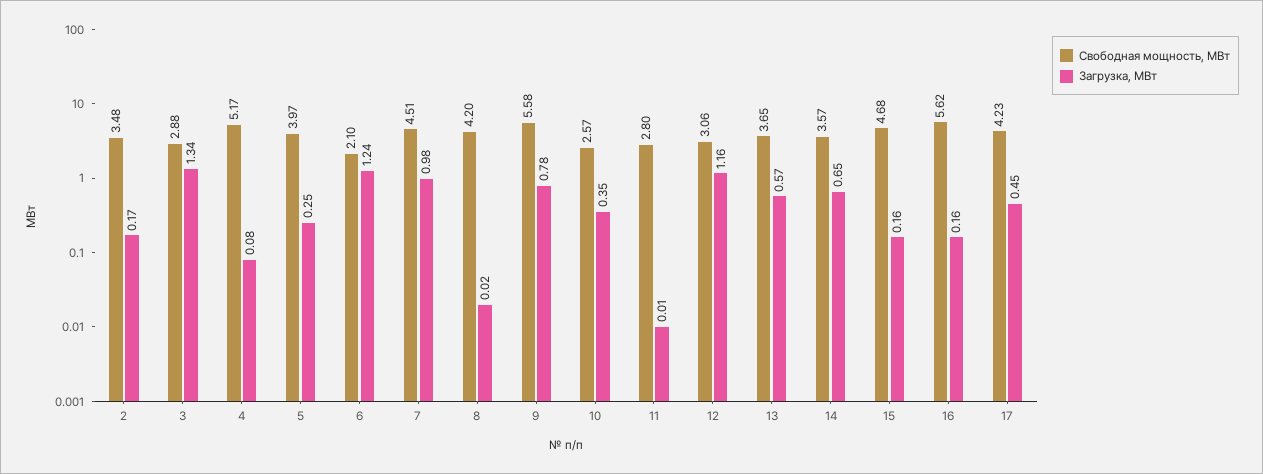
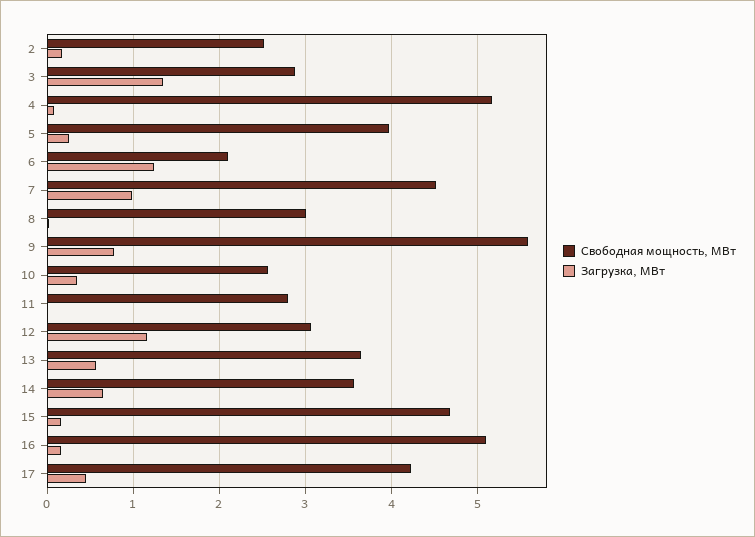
  {
    "Свободная мощность, МВт": {
-     "2": 3.48,
+     "2": 2.5,
      "3": 2.88,
      "4": 5.17,
      "5": 3.97,
      "6": 2.1,
      "7": 4.51,
-     "8": 4.2,
+     "8": 3,
      "9": 5.58,
      "10": 2.57,
      "11": 2.8,
      "12": 3.06,
      "13": 3.65,
      "14": 3.57,
      "15": 4.68,
-     "16": 5.62,
+     "16": 5.1,
      "17": 4.23
    },
    "Загрузка, МВт": {
      "2": 0.17,
      "3": 1.34,
      "4": 0.08,
      "5": 0.25,
      "6": 1.24,
      "7": 0.98,
      "8": 0.02,
      "9": 0.78,
      "10": 0.35,
      "11": 0.01,
      "12": 1.16,
      "13": 0.57,
      "14": 0.65,
      "15": 0.16,
      "16": 0.16,
      "17": 0.45
    }
  }

